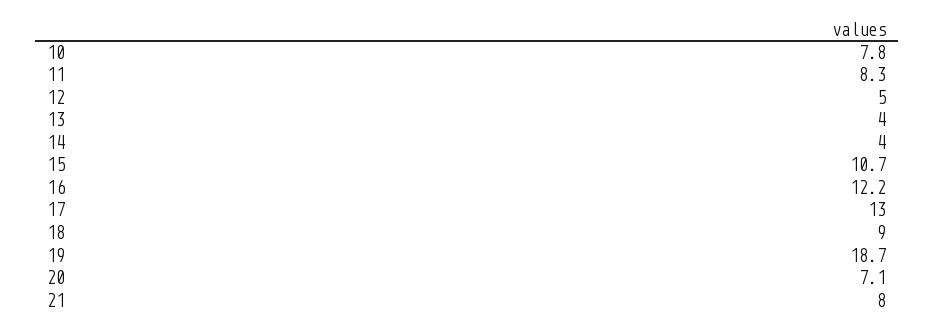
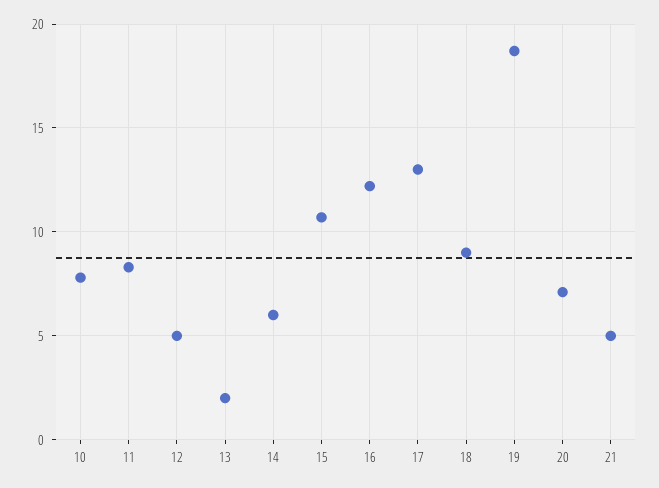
  {
    "10": 7.8,
    "11": 8.3,
    "12": 5,
-   "13": 4,
+   "13": 2,
-   "14": 4,
+   "14": 6,
    "15": 10.7,
    "16": 12.2,
    "17": 13,
    "18": 9,
    "19": 18.7,
    "20": 7.1,
-   "21": 8
+   "21": 5
  }

